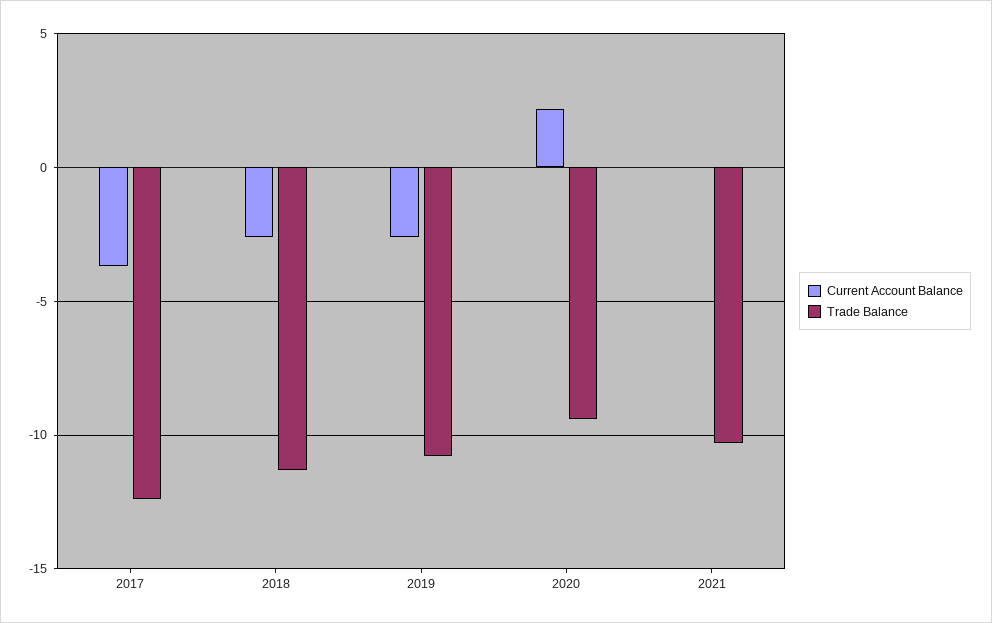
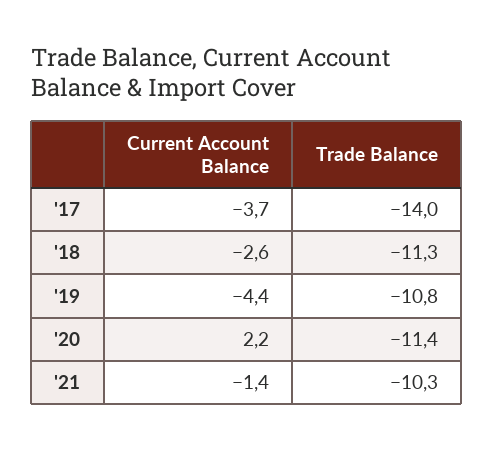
  {
    "Current Account Balance": {
      "2017": -3.7,
      "2018": -2.6,
-     "2019": -2.5,
+     "2019": -4.4,
      "2020": 2.2,
-     "2021": 0
+     "2021": -1.4
    },
    "Trade Balance": {
-     "2017": -12.5,
+     "2017": -14,
      "2018": -11.3,
      "2019": -10.8,
-     "2020": -9.5,
+     "2020": -11.4,
      "2021": -10.3
    }
  }

